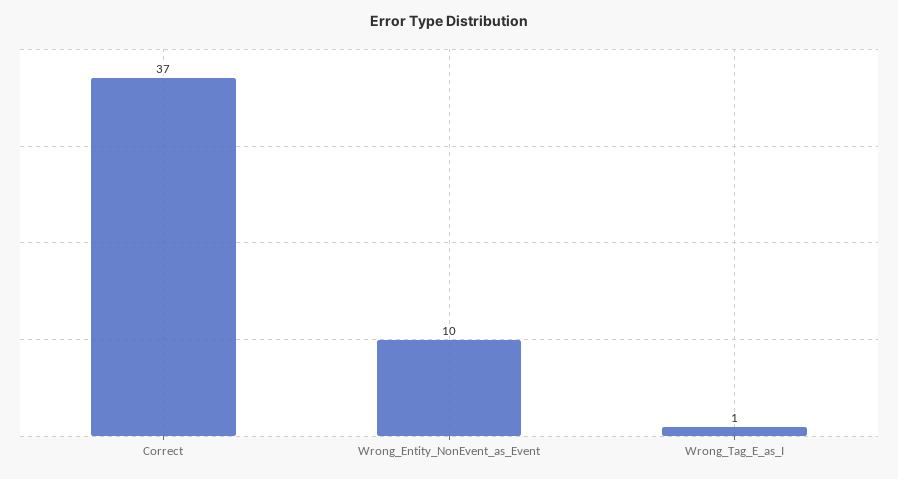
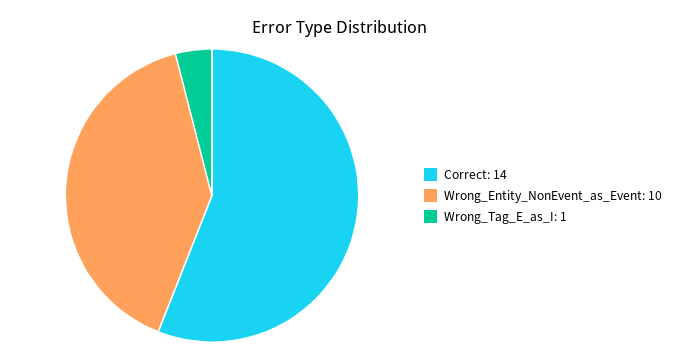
  {
-   "Correct": 37,
+   "Correct": 14,
    "Wrong_Entity_NonEvent_as_Event": 10,
    "Wrong_Tag_E_as_I": 1
  }

